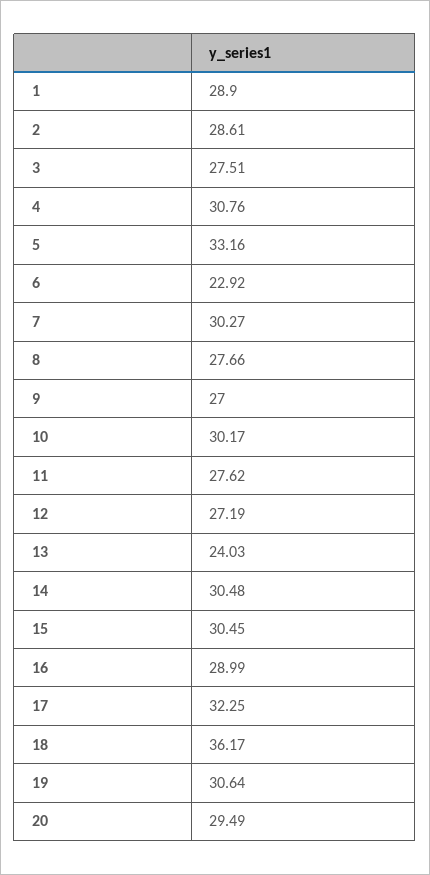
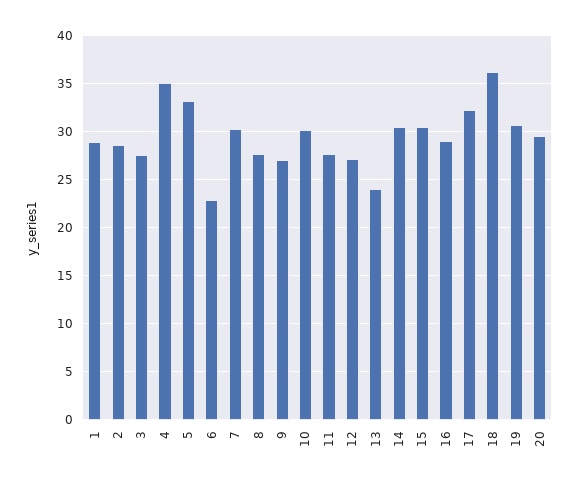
  {
    "1": 28.9,
    "2": 28.61,
    "3": 27.51,
-   "4": 30.76,
+   "4": 35,
    "5": 33.16,
    "6": 22.92,
    "7": 30.27,
    "8": 27.66,
    "9": 27,
    "10": 30.17,
    "11": 27.62,
    "12": 27.19,
    "13": 24.03,
    "14": 30.48,
    "15": 30.45,
    "16": 28.99,
    "17": 32.25,
    "18": 36.17,
    "19": 30.64,
    "20": 29.49
  }

